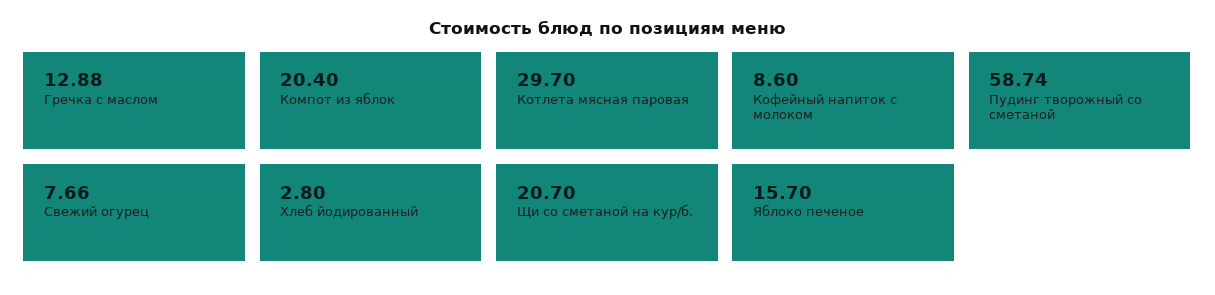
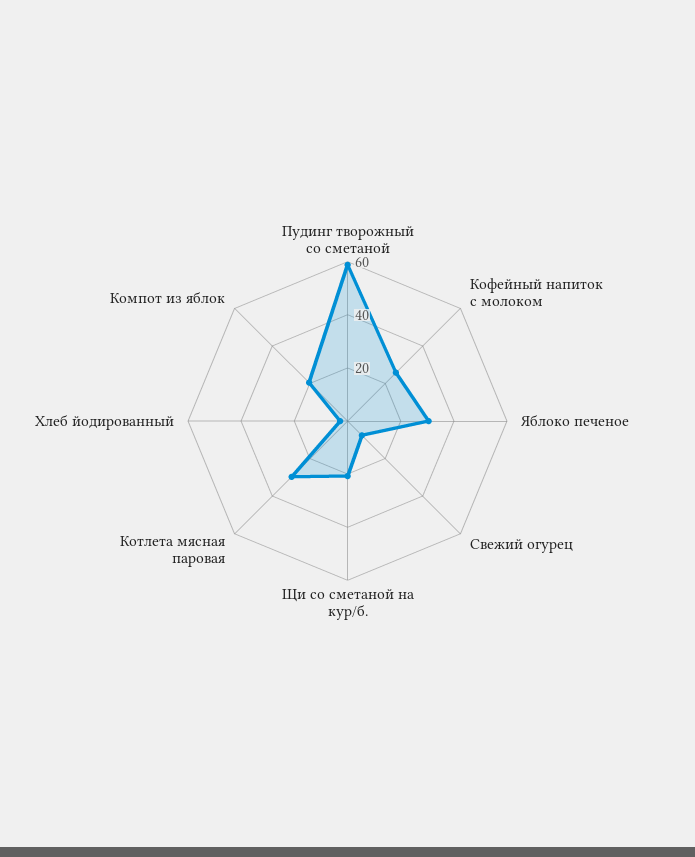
  {
-   "Гречка с маслом": 12.88,
    "Компот из яблок": 20.4,
    "Котлета мясная паровая": 29.7,
-   "Кофейный напиток с молоком": 8.6,
+   "Кофейный напиток с молоком": 25,
    "Пудинг творожный со сметаной": 58.74,
    "Свежий огурец": 7.66,
    "Хлеб йодированный": 2.8,
    "Щи со сметаной на кур/б.": 20.7,
-   "Яблоко печеное": 15.7
+   "Яблоко печеное": 30
  }

